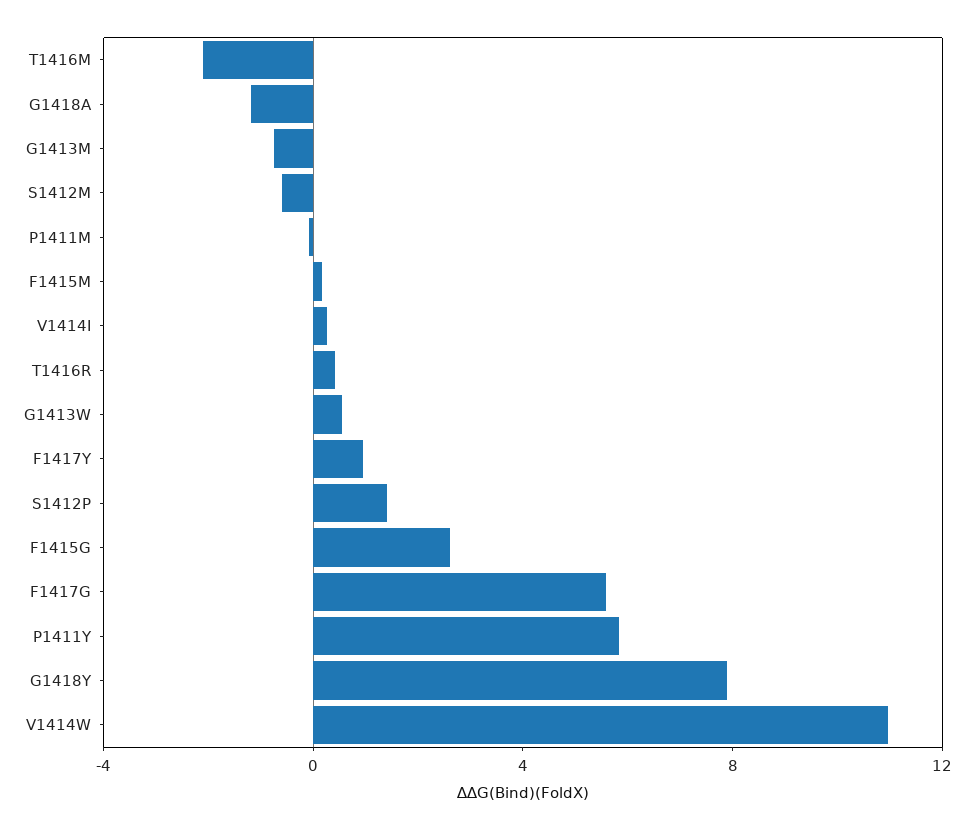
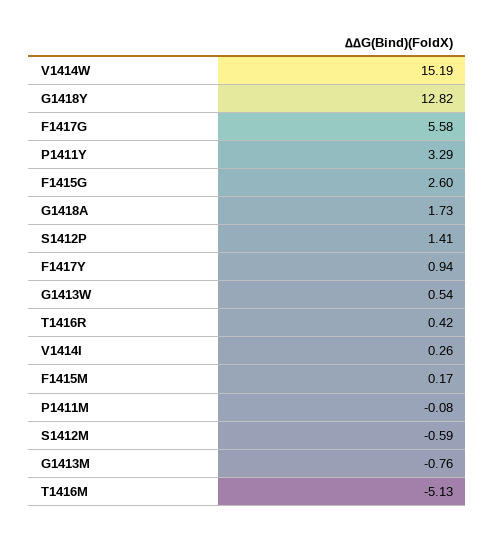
  {
-   "T1416M": -2,
+   "T1416M": -5.13,
-   "G1418A": -1,
+   "G1418A": 1.73,
    "G1413M": -0.76,
    "S1412M": -0.59,
    "P1411M": -0.08,
    "F1415M": 0.17,
    "V1414I": 0.26,
    "T1416R": 0.42,
    "G1413W": 0.54,
    "F1417Y": 0.94,
    "S1412P": 1.41,
    "F1415G": 2.6,
    "F1417G": 5.58,
-   "P1411Y": 6,
+   "P1411Y": 3.29,
-   "G1418Y": 8,
+   "G1418Y": 12.82,
-   "V1414W": 11
+   "V1414W": 15.19
  }

